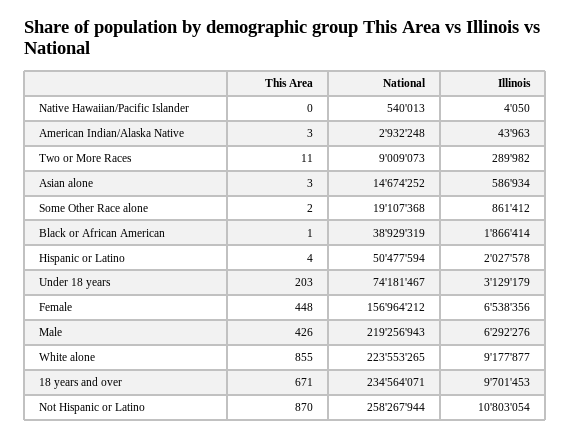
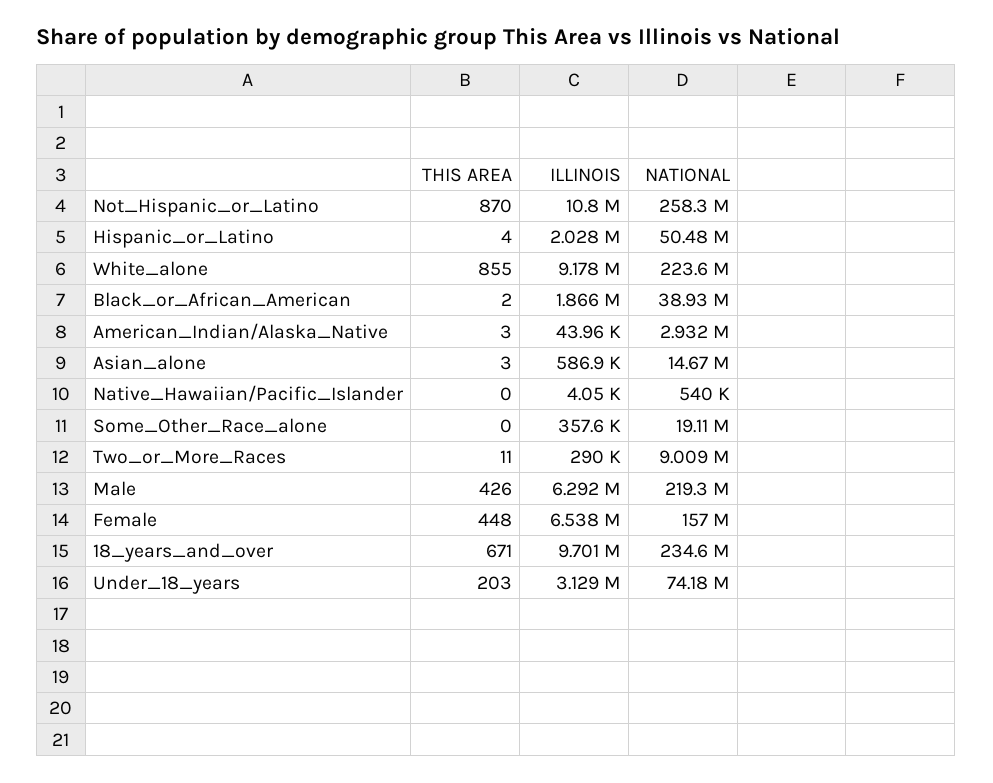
  {
    "This Area": {
      "Native Hawaiian/Pacific Islander": 0,
      "American Indian/Alaska Native": 3,
      "Two or More Races": 11,
      "Asian alone": 3,
-     "Some Other Race alone": 2,
+     "Some Other Race alone": 0,
-     "Black or African American": 1,
+     "Black or African American": 2,
      "Hispanic or Latino": 4,
      "Under 18 years": 203,
      "Female": 448,
      "Male": 426,
      "White alone": 855,
      "18 years and over": 671,
      "Not Hispanic or Latino": 870
    },
    "National": {
      "Native Hawaiian/Pacific Islander": 540013,
      "American Indian/Alaska Native": 2932248,
      "Two or More Races": 9009073,
      "Asian alone": 14674252,
      "Some Other Race alone": 19107368,
      "Black or African American": 38929319,
      "Hispanic or Latino": 50477594,
      "Under 18 years": 74181467,
      "Female": 156964212,
      "Male": 219256943,
      "White alone": 223553265,
      "18 years and over": 234564071,
      "Not Hispanic or Latino": 258267944
    },
    "Illinois": {
      "Native Hawaiian/Pacific Islander": 4050,
      "American Indian/Alaska Native": 43963,
      "Two or More Races": 289982,
      "Asian alone": 586934,
-     "Some Other Race alone": 861412,
+     "Some Other Race alone": 357600,
      "Black or African American": 1866414,
      "Hispanic or Latino": 2027578,
      "Under 18 years": 3129179,
      "Female": 6538356,
      "Male": 6292276,
      "White alone": 9177877,
      "18 years and over": 9701453,
      "Not Hispanic or Latino": 10803054
    }
  }

